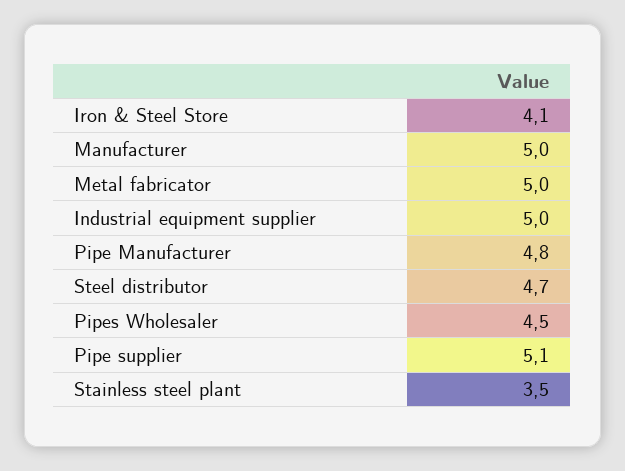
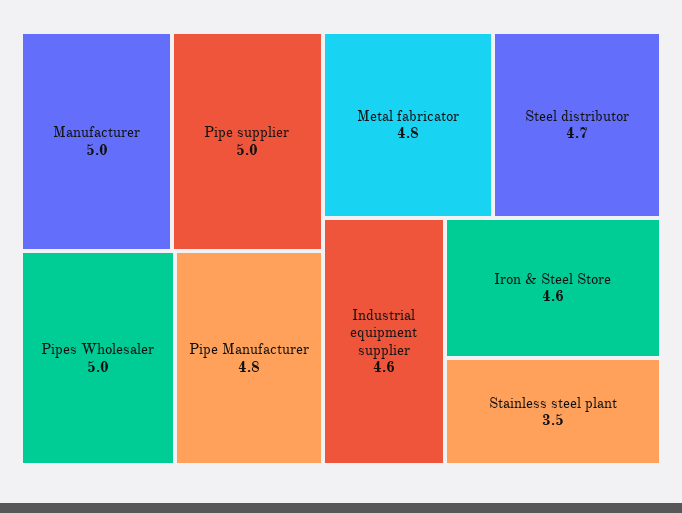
  {
-   "Iron & Steel Store": 4.1,
+   "Iron & Steel Store": 4.6,
    "Manufacturer": 5,
-   "Metal fabricator": 5,
+   "Metal fabricator": 4.8,
-   "Industrial equipment supplier": 5,
+   "Industrial equipment supplier": 4.6,
    "Pipe Manufacturer": 4.8,
    "Steel distributor": 4.7,
-   "Pipes Wholesaler": 4.5,
+   "Pipes Wholesaler": 5,
-   "Pipe supplier": 5.1,
+   "Pipe supplier": 5,
    "Stainless steel plant": 3.5
  }

